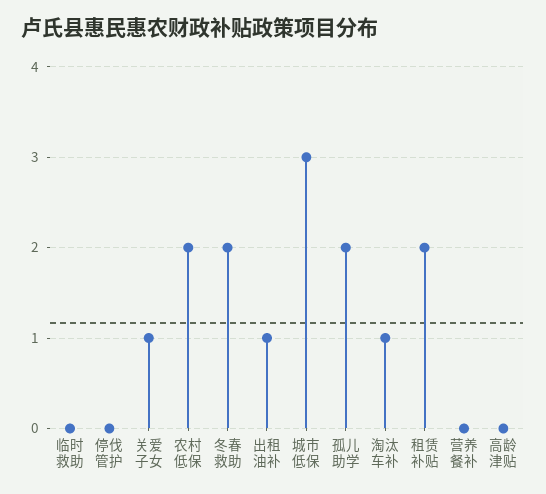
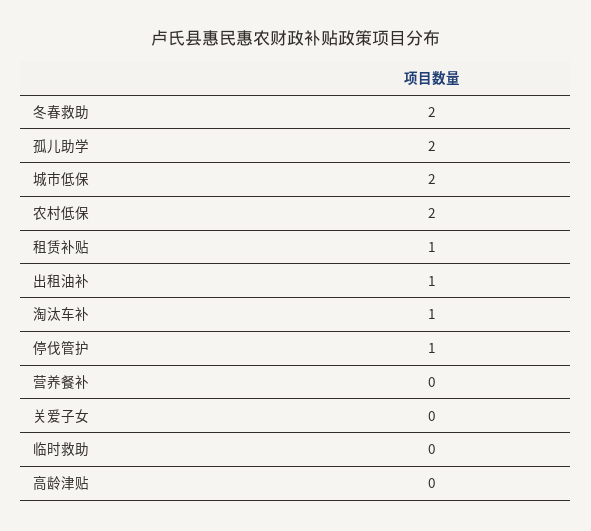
  {
    "临时救助": 0,
-   "停伐管护": 0,
+   "停伐管护": 1,
-   "关爱子女": 1,
+   "关爱子女": 0,
    "农村低保": 2,
    "冬春救助": 2,
    "出租油补": 1,
-   "城市低保": 3,
+   "城市低保": 2,
    "孤儿助学": 2,
    "淘汰车补": 1,
-   "租赁补贴": 2,
+   "租赁补贴": 1,
    "营养餐补": 0,
    "高龄津贴": 0
  }

